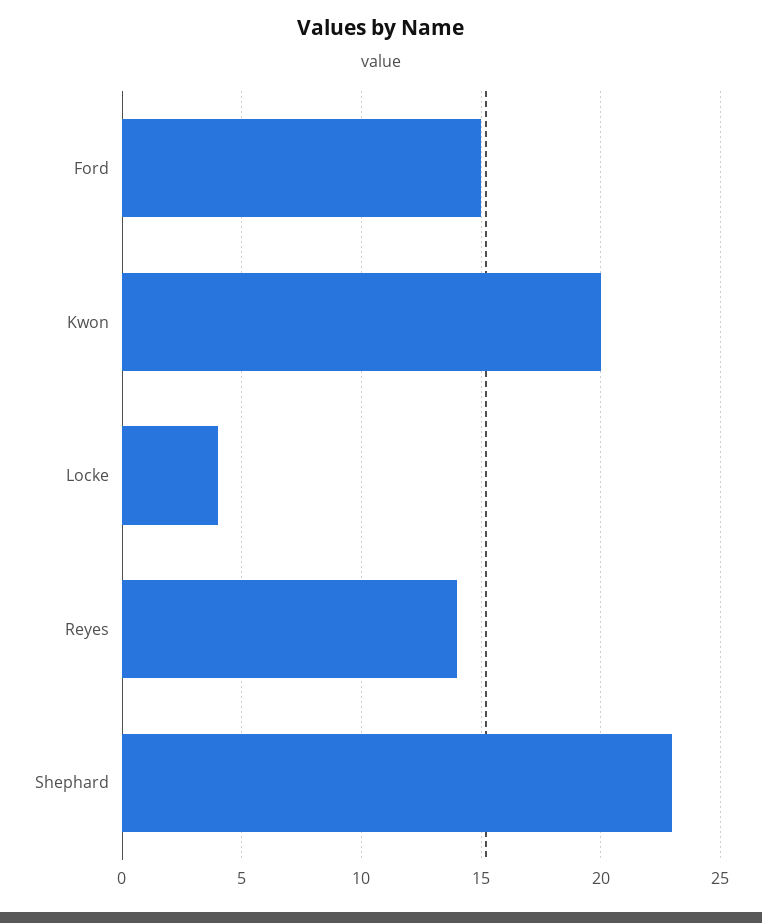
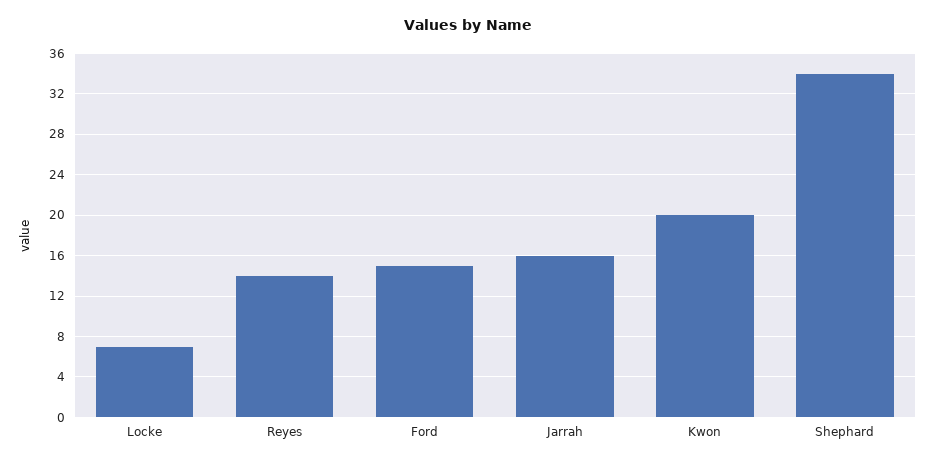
  {
    "Ford": 15,
    "Kwon": 20,
-   "Locke": 4,
+   "Locke": 7,
    "Reyes": 14,
-   "Shephard": 23
+   "Shephard": 34,
+   "Jarrah": 16
  }

